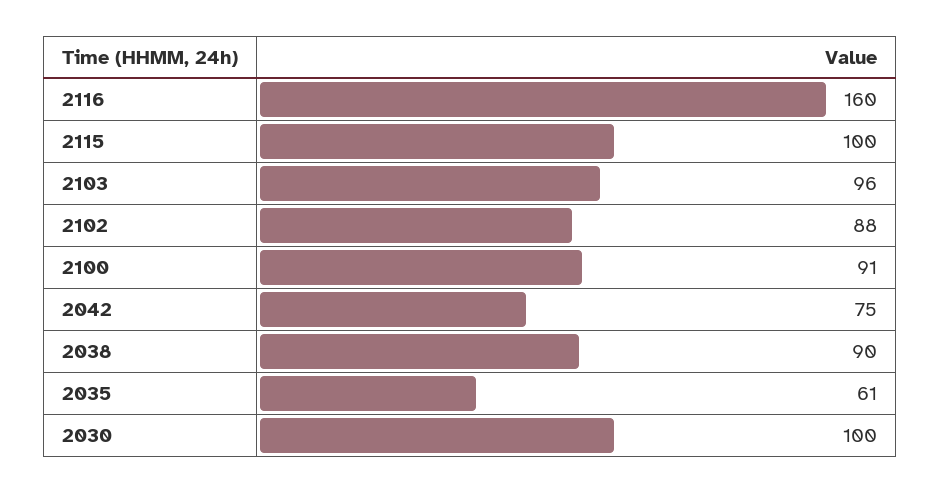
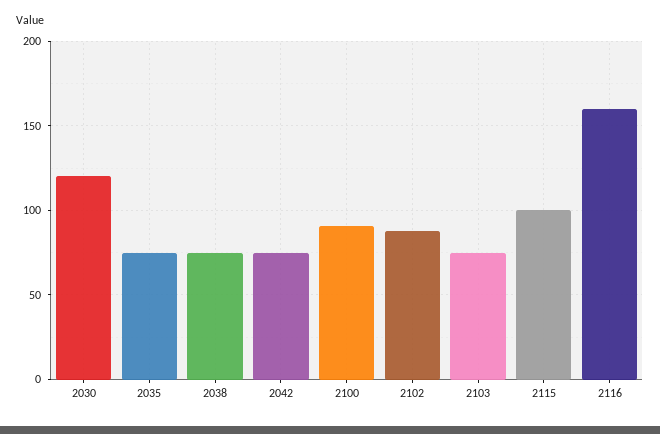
  {
    "2116": 160,
    "2115": 100,
-   "2103": 96,
+   "2103": 75,
    "2102": 88,
    "2100": 91,
    "2042": 75,
-   "2038": 90,
+   "2038": 75,
-   "2035": 61,
+   "2035": 75,
-   "2030": 100
+   "2030": 120
  }

